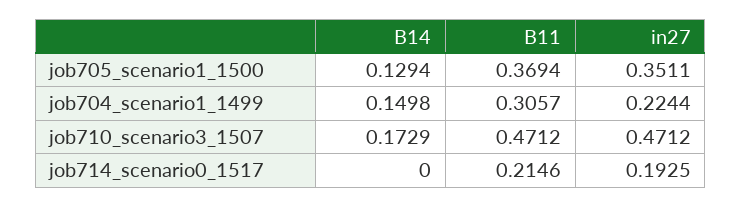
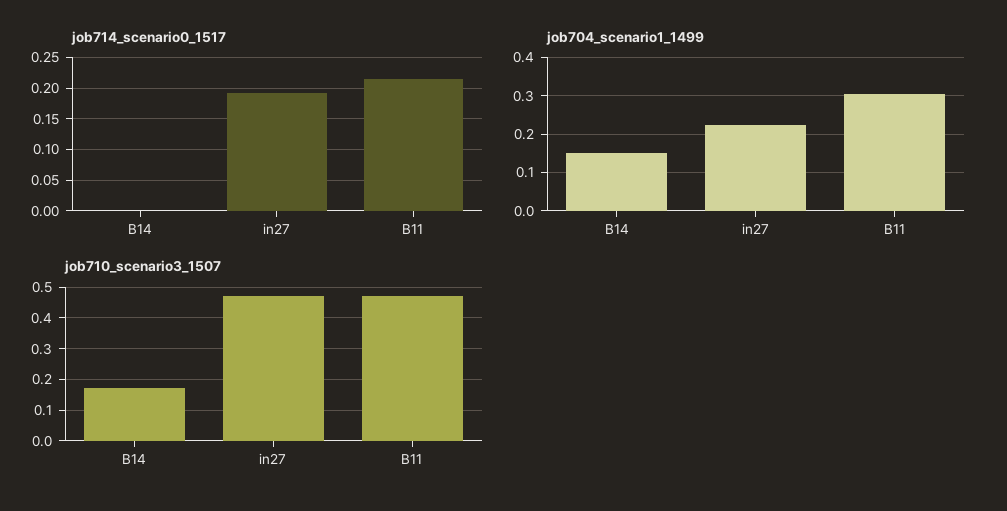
  {
-   "job705_scenario1_1500": {
-     "B14": 0.1294,
-     "B11": 0.3694,
-     "in27": 0.3511
-   },
    "job704_scenario1_1499": {
      "B14": 0.1498,
      "B11": 0.3057,
      "in27": 0.2244
    },
    "job710_scenario3_1507": {
      "B14": 0.1729,
      "B11": 0.4712,
      "in27": 0.4712
    },
    "job714_scenario0_1517": {
      "B14": 0,
      "B11": 0.2146,
      "in27": 0.1925
    }
  }

